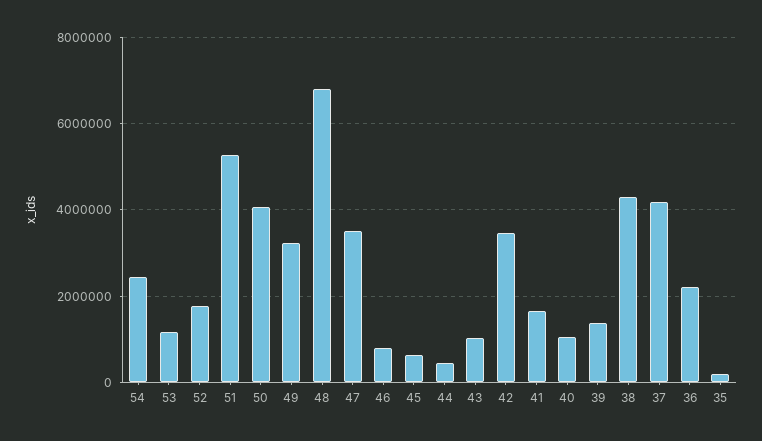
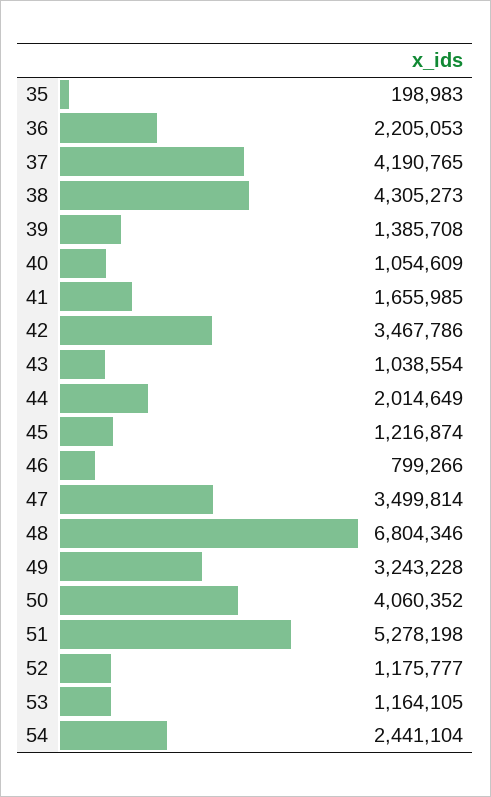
  {
    "54": 2441104,
    "53": 1164105,
-   "52": 1800000,
+   "52": 1175777,
    "51": 5278198,
    "50": 4060352,
    "49": 3243228,
    "48": 6804346,
    "47": 3499814,
    "46": 799266,
-   "45": 600000,
+   "45": 1216874,
-   "44": 400000,
+   "44": 2014649,
    "43": 1038554,
    "42": 3467786,
    "41": 1655985,
    "40": 1054609,
    "39": 1385708,
    "38": 4305273,
    "37": 4190765,
    "36": 2205053,
    "35": 198983
  }

